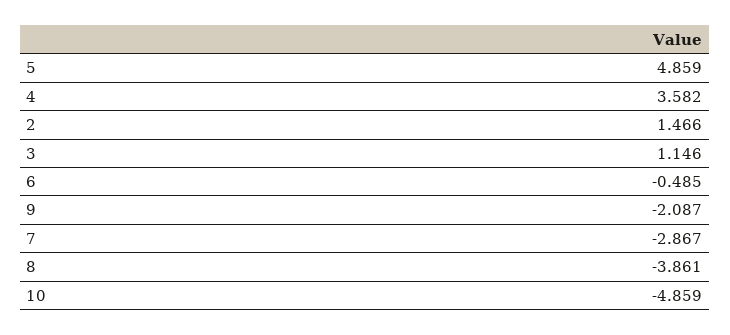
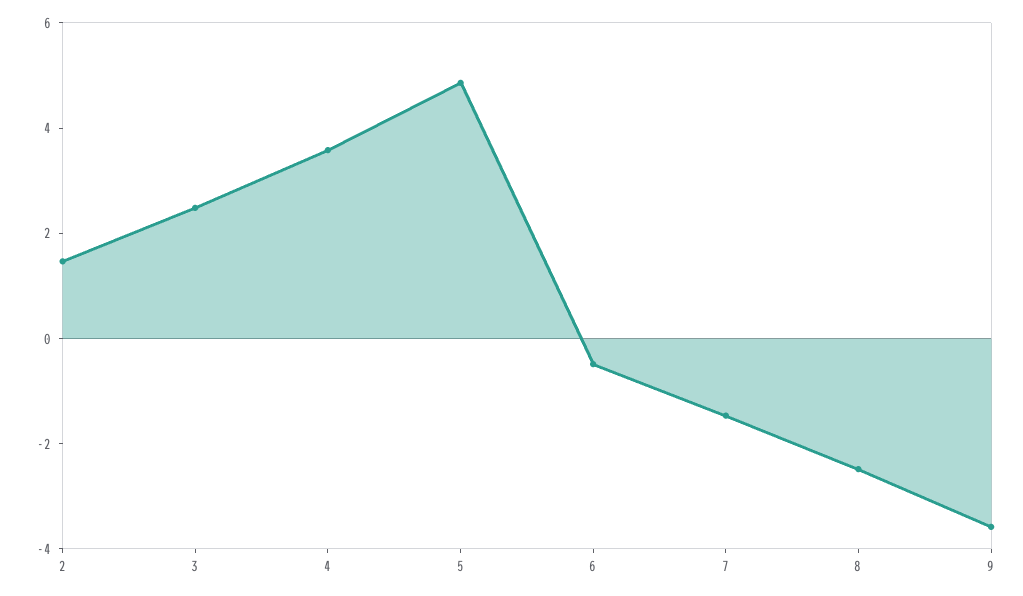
  {
    "5": 4.859,
    "4": 3.582,
    "2": 1.466,
-   "3": 1.146,
+   "3": 2.5,
    "6": -0.485,
-   "9": -2.087,
+   "9": -3.5,
-   "7": -2.867,
+   "7": -1.5,
-   "8": -3.861,
+   "8": -2.5
-   "10": -4.859
  }

